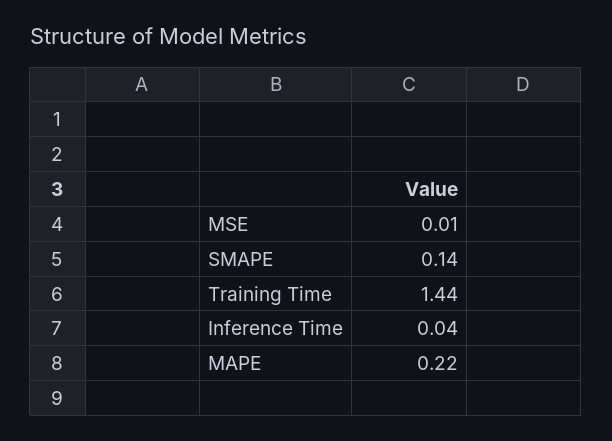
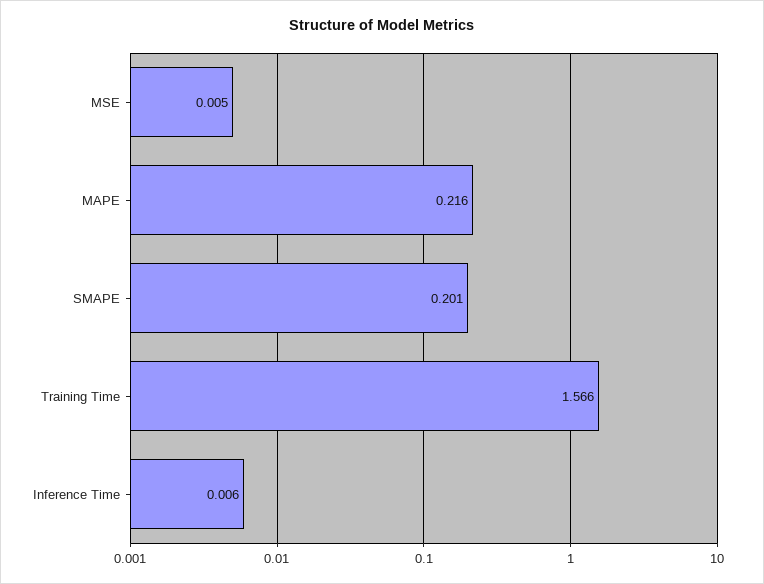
  {
    "MSE": 0.005,
-   "SMAPE": 0.14,
+   "SMAPE": 0.201,
-   "Training Time": 1.44,
+   "Training Time": 1.566,
-   "Inference Time": 0.04,
+   "Inference Time": 0.006,
    "MAPE": 0.216
  }

